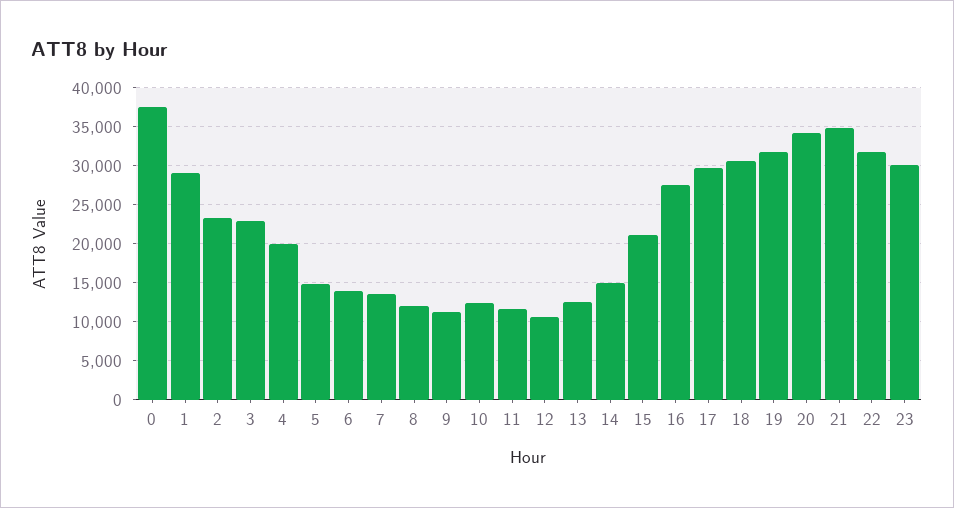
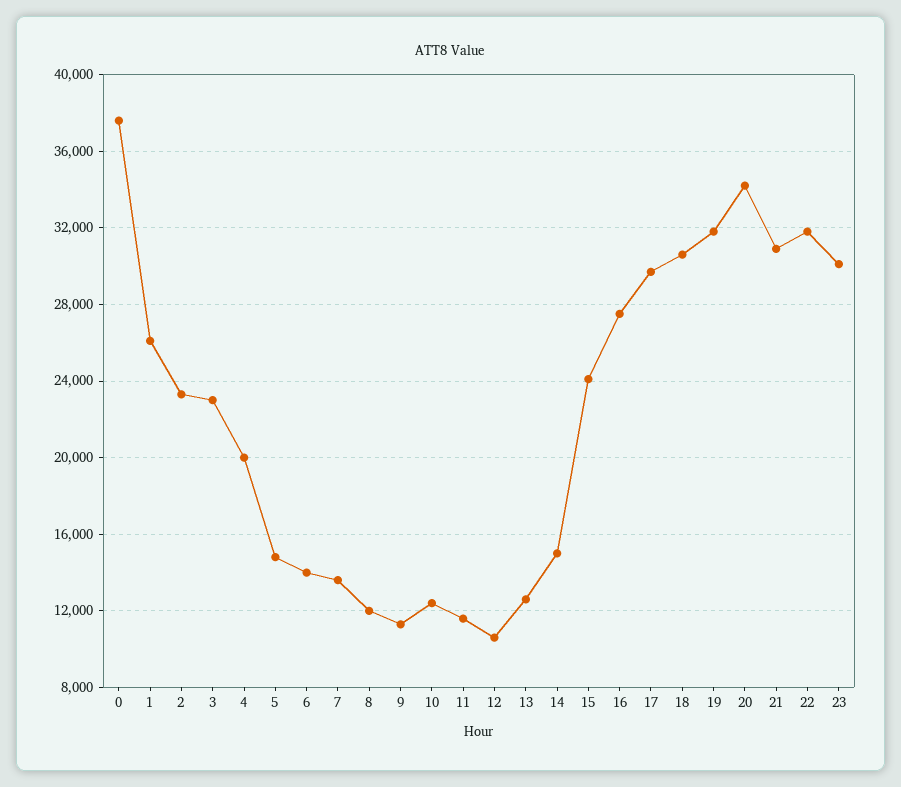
  {
    "0": 37500,
-   "1": 29000,
+   "1": 26000,
    "2": 23500,
    "3": 23000,
    "4": 20000,
    "5": 15000,
    "6": 14000,
    "7": 13500,
    "8": 12000,
    "9": 11500,
    "10": 12500,
    "11": 11500,
    "12": 10500,
    "13": 12500,
    "14": 15000,
-   "15": 21000,
+   "15": 24000,
    "16": 27500,
    "17": 29500,
    "18": 30500,
    "19": 32000,
    "20": 34000,
-   "21": 35000,
+   "21": 31000,
    "22": 32000,
    "23": 30000
  }

